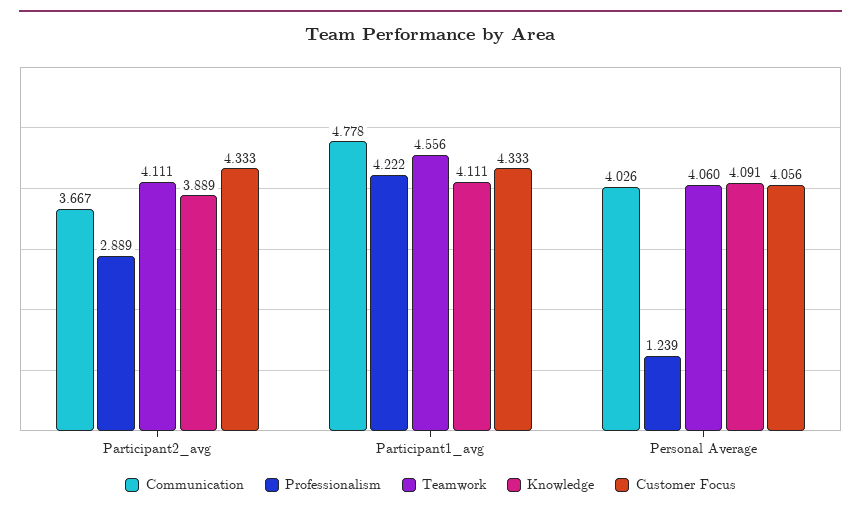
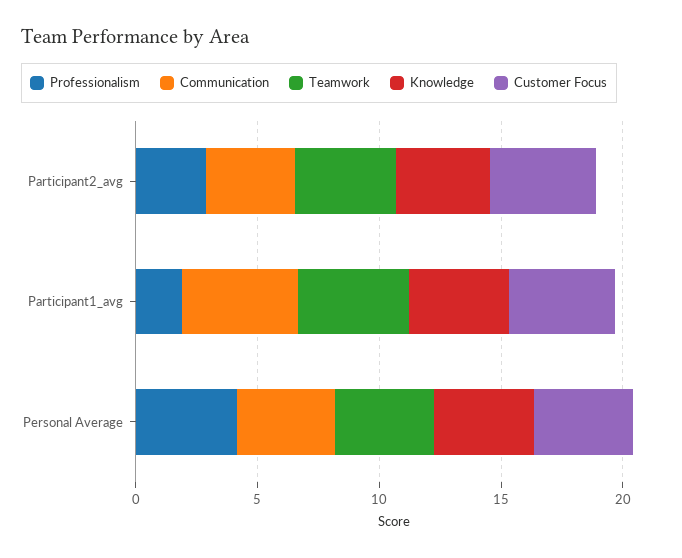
  {
    "Communication": {
      "Participant2_avg": 3.667,
      "Participant1_avg": 4.778,
      "Personal Average": 4.026
    },
    "Professionalism": {
      "Participant2_avg": 2.889,
-     "Participant1_avg": 4.222,
+     "Participant1_avg": 2,
-     "Personal Average": 1.239
+     "Personal Average": 4
    },
    "Teamwork": {
      "Participant2_avg": 4.111,
      "Participant1_avg": 4.556,
      "Personal Average": 4.06
    },
    "Knowledge": {
      "Participant2_avg": 3.889,
      "Participant1_avg": 4.111,
      "Personal Average": 4.091
    },
    "Customer Focus": {
      "Participant2_avg": 4.333,
      "Participant1_avg": 4.333,
      "Personal Average": 4.056
    }
  }

